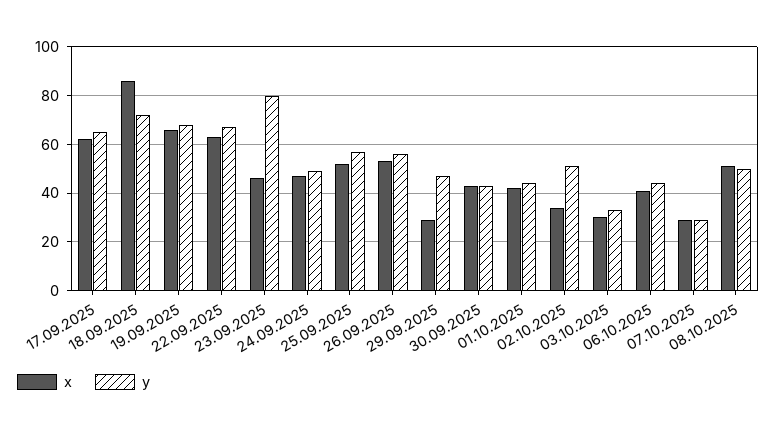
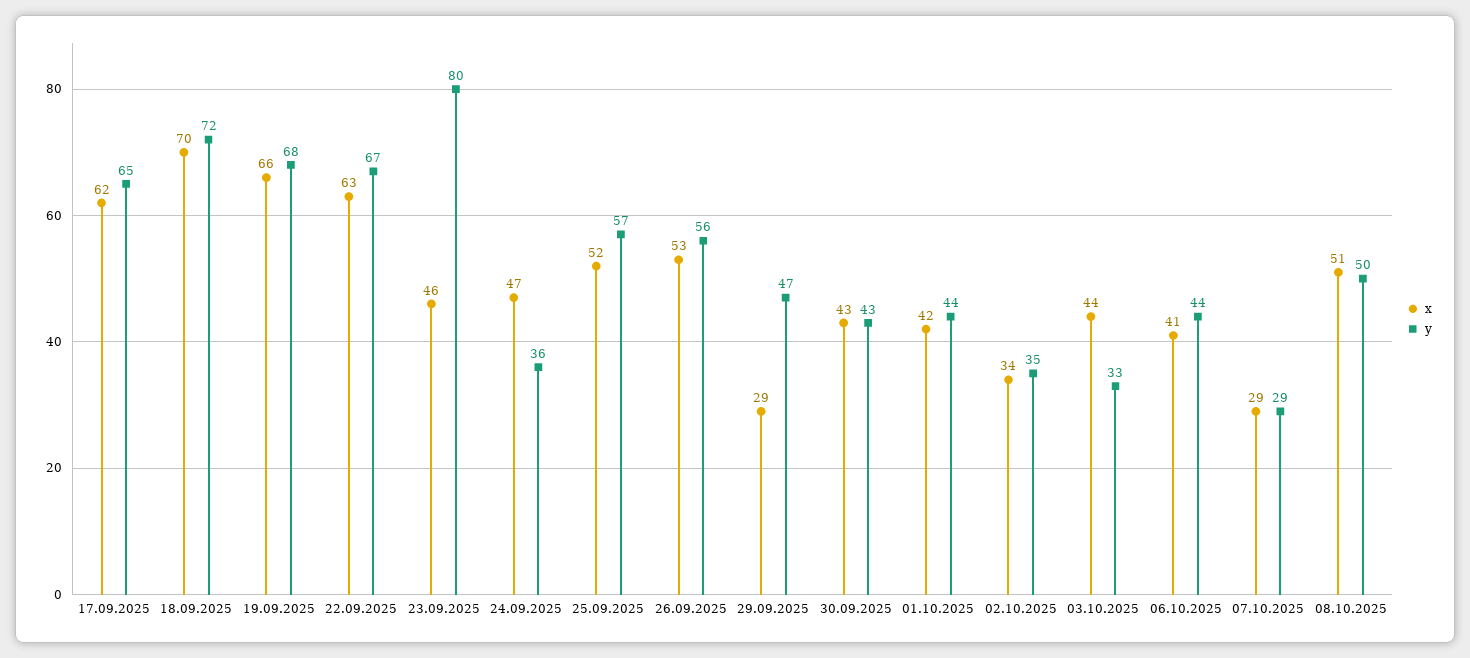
  {
    "x": {
      "17.09.2025": 62,
-     "18.09.2025": 85,
+     "18.09.2025": 70,
      "19.09.2025": 66,
      "22.09.2025": 63,
      "23.09.2025": 46,
      "24.09.2025": 47,
      "25.09.2025": 52,
      "26.09.2025": 53,
      "29.09.2025": 29,
      "30.09.2025": 43,
      "01.10.2025": 42,
      "02.10.2025": 34,
-     "03.10.2025": 30,
+     "03.10.2025": 44,
      "06.10.2025": 41,
      "07.10.2025": 29,
      "08.10.2025": 51
    },
    "y": {
      "17.09.2025": 65,
      "18.09.2025": 72,
      "19.09.2025": 68,
      "22.09.2025": 67,
      "23.09.2025": 80,
-     "24.09.2025": 50,
+     "24.09.2025": 36,
      "25.09.2025": 57,
      "26.09.2025": 56,
      "29.09.2025": 47,
      "30.09.2025": 43,
      "01.10.2025": 44,
-     "02.10.2025": 50,
+     "02.10.2025": 35,
      "03.10.2025": 33,
      "06.10.2025": 44,
      "07.10.2025": 29,
      "08.10.2025": 50
    }
  }

